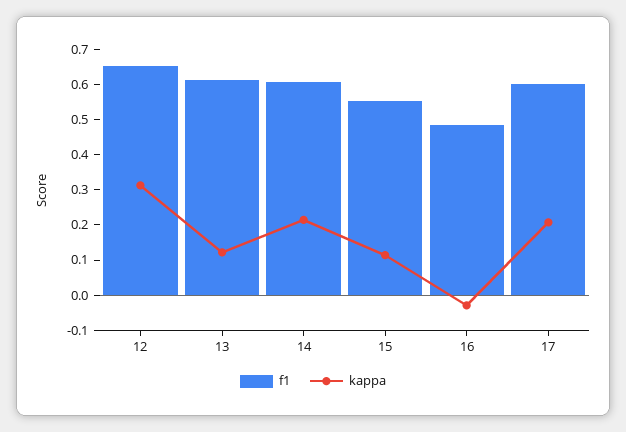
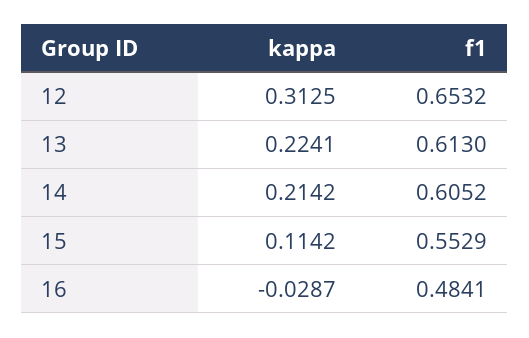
  {
    "f1": {
      "12": 0.6532,
      "13": 0.613,
      "14": 0.6052,
      "15": 0.5529,
-     "16": 0.4841,
+     "16": 0.4841
-     "17": 0.6
    },
    "kappa": {
      "12": 0.3125,
-     "13": 0.125,
+     "13": 0.2241,
      "14": 0.2142,
      "15": 0.1142,
-     "16": -0.0287,
+     "16": -0.0287
-     "17": 0.2
    }
  }

